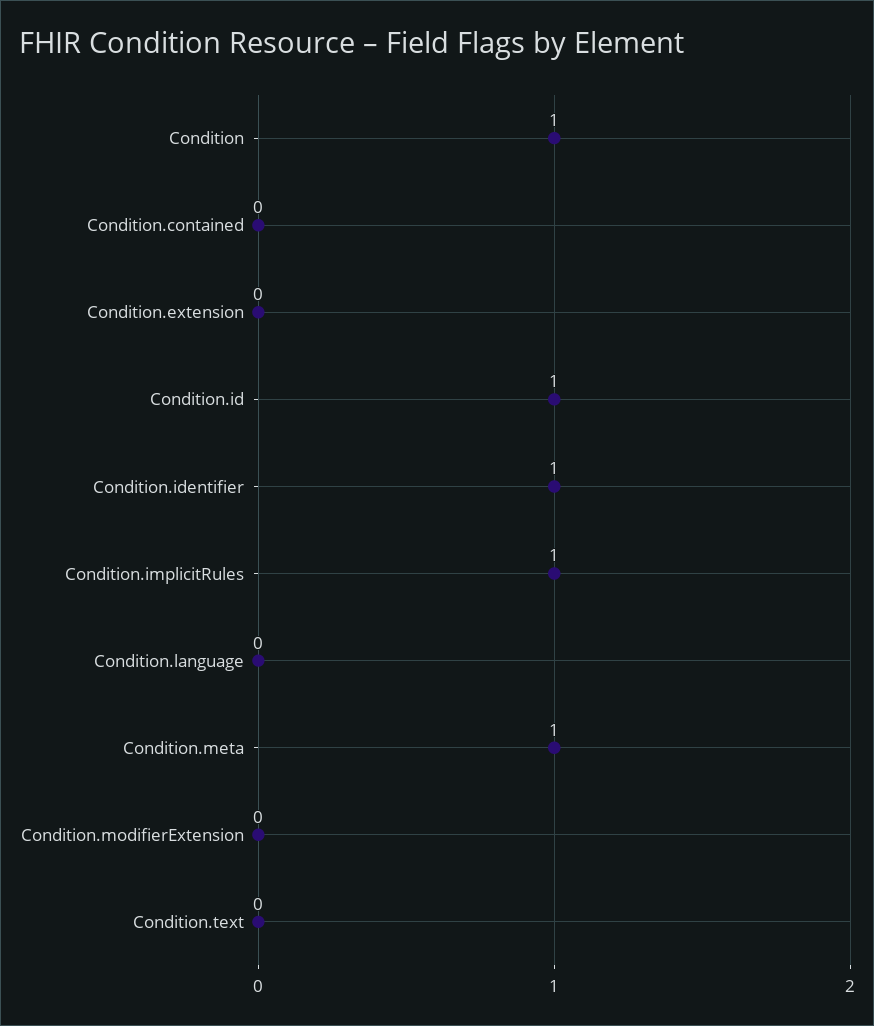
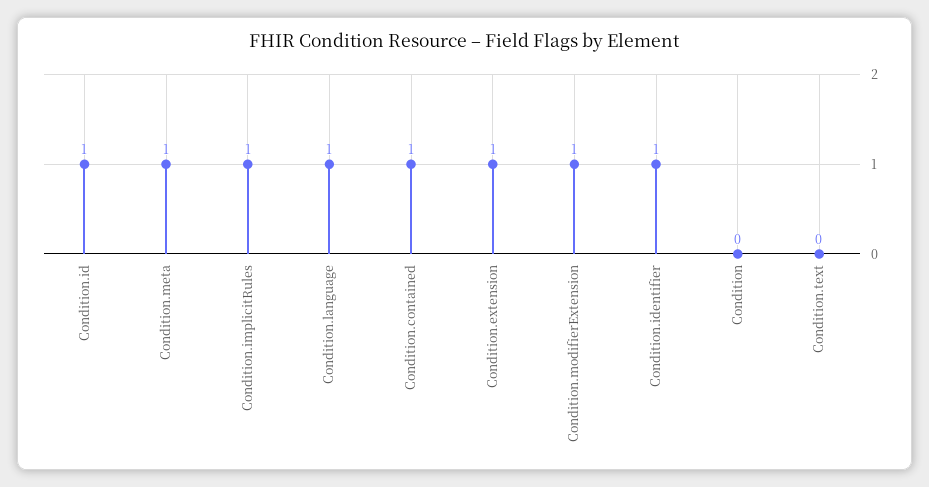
  {
-   "Condition": 1,
+   "Condition": 0,
-   "Condition.contained": 0,
+   "Condition.contained": 1,
-   "Condition.extension": 0,
+   "Condition.extension": 1,
    "Condition.id": 1,
    "Condition.identifier": 1,
    "Condition.implicitRules": 1,
-   "Condition.language": 0,
+   "Condition.language": 1,
    "Condition.meta": 1,
-   "Condition.modifierExtension": 0,
+   "Condition.modifierExtension": 1,
    "Condition.text": 0
  }

